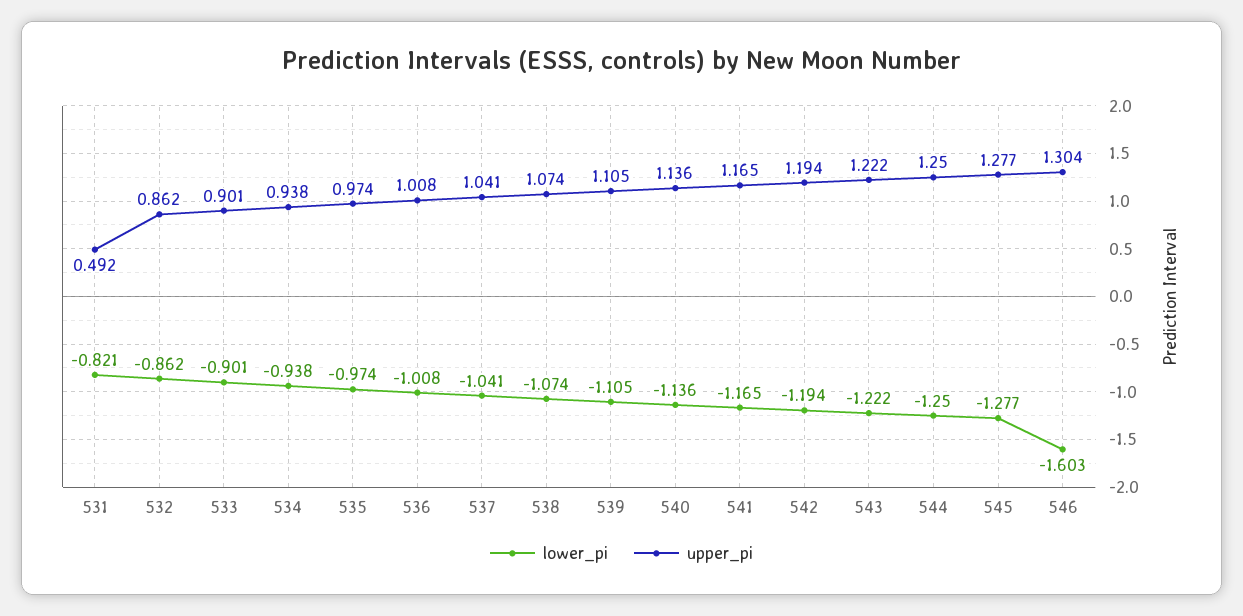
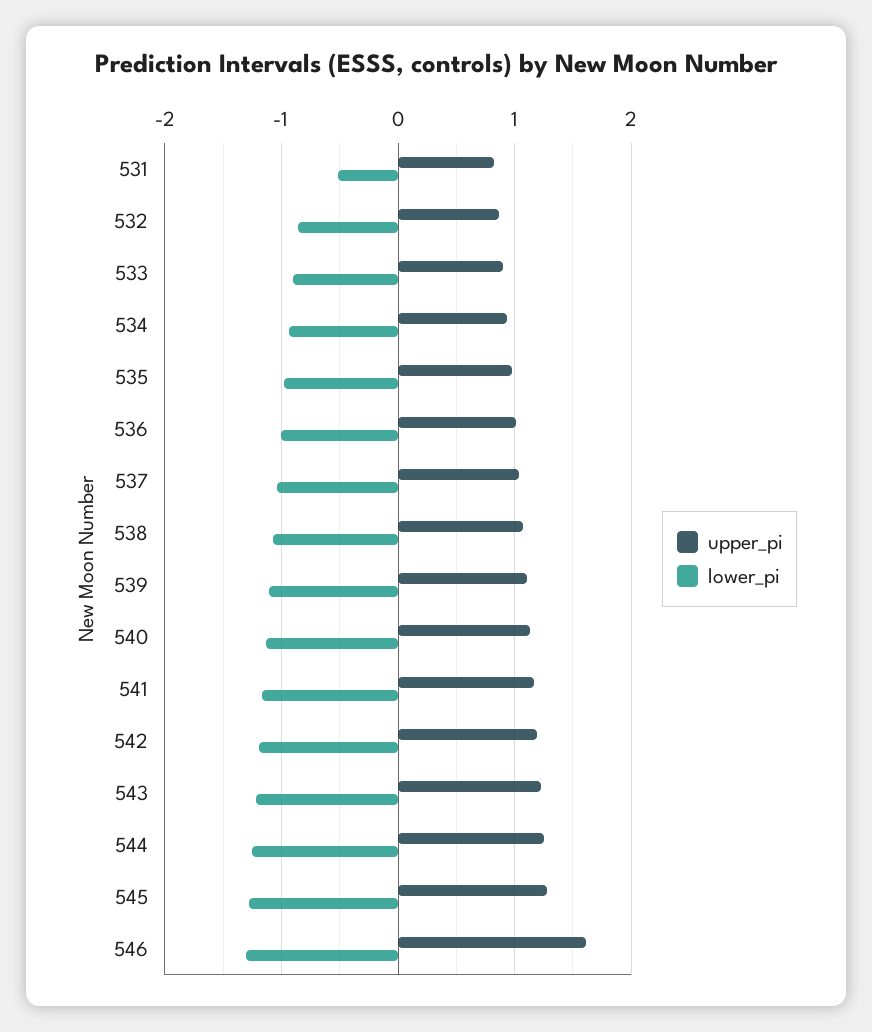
  {
    "lower_pi": {
-     "531": -0.821,
+     "531": -0.5,
      "532": -0.862,
      "533": -0.901,
      "534": -0.938,
      "535": -0.974,
      "536": -1.008,
      "537": -1.041,
      "538": -1.074,
      "539": -1.105,
      "540": -1.136,
      "541": -1.165,
      "542": -1.194,
      "543": -1.222,
      "544": -1.25,
      "545": -1.277,
-     "546": -1.603
+     "546": -1.3
    },
    "upper_pi": {
-     "531": 0.492,
+     "531": 0.8,
      "532": 0.862,
      "533": 0.901,
      "534": 0.938,
      "535": 0.974,
      "536": 1.008,
      "537": 1.041,
      "538": 1.074,
      "539": 1.105,
      "540": 1.136,
      "541": 1.165,
      "542": 1.194,
      "543": 1.222,
      "544": 1.25,
      "545": 1.277,
-     "546": 1.304
+     "546": 1.6
    }
  }

